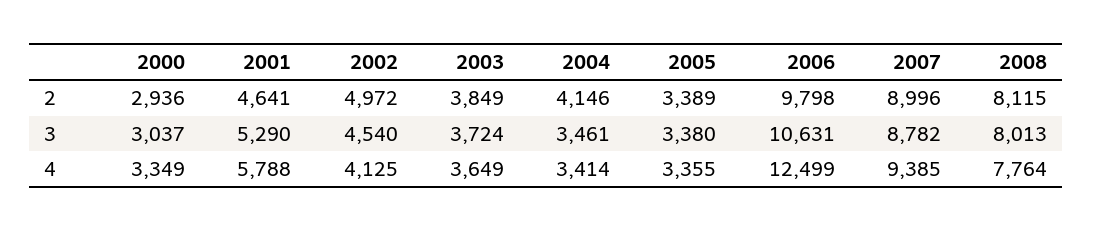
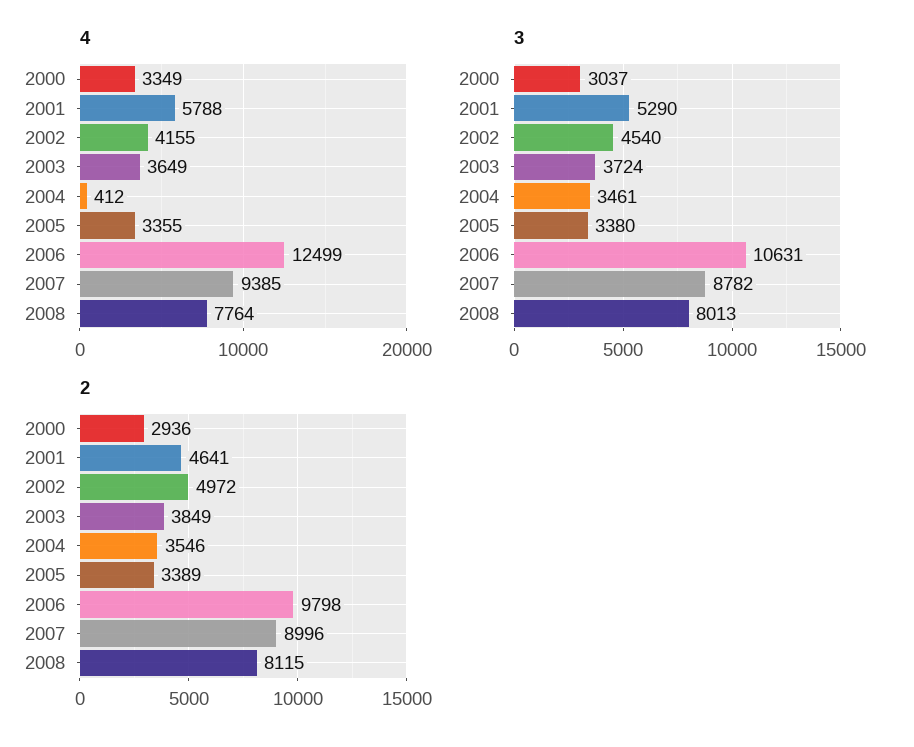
  {
    "2": {
      "2000": 2936,
      "2001": 4641,
      "2002": 4972,
      "2003": 3849,
-     "2004": 4146,
+     "2004": 3546,
      "2005": 3389,
      "2006": 9798,
      "2007": 8996,
      "2008": 8115
    },
    "3": {
      "2000": 3037,
      "2001": 5290,
      "2002": 4540,
      "2003": 3724,
      "2004": 3461,
      "2005": 3380,
      "2006": 10631,
      "2007": 8782,
      "2008": 8013
    },
    "4": {
      "2000": 3349,
      "2001": 5788,
-     "2002": 4125,
+     "2002": 4155,
      "2003": 3649,
-     "2004": 3414,
+     "2004": 412,
      "2005": 3355,
      "2006": 12499,
      "2007": 9385,
      "2008": 7764
    }
  }

